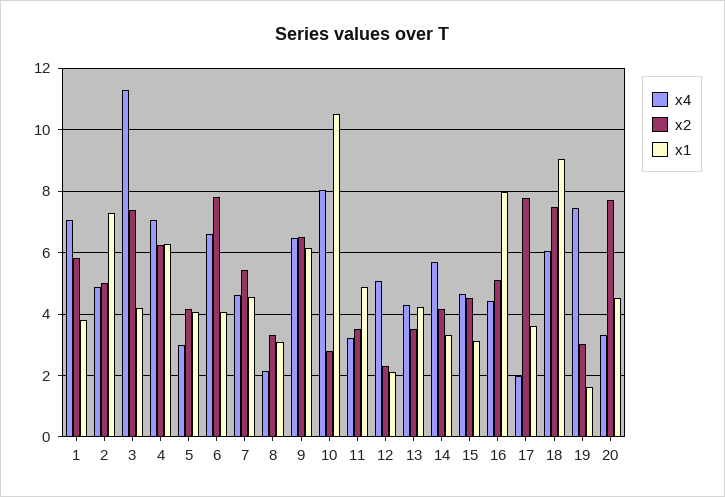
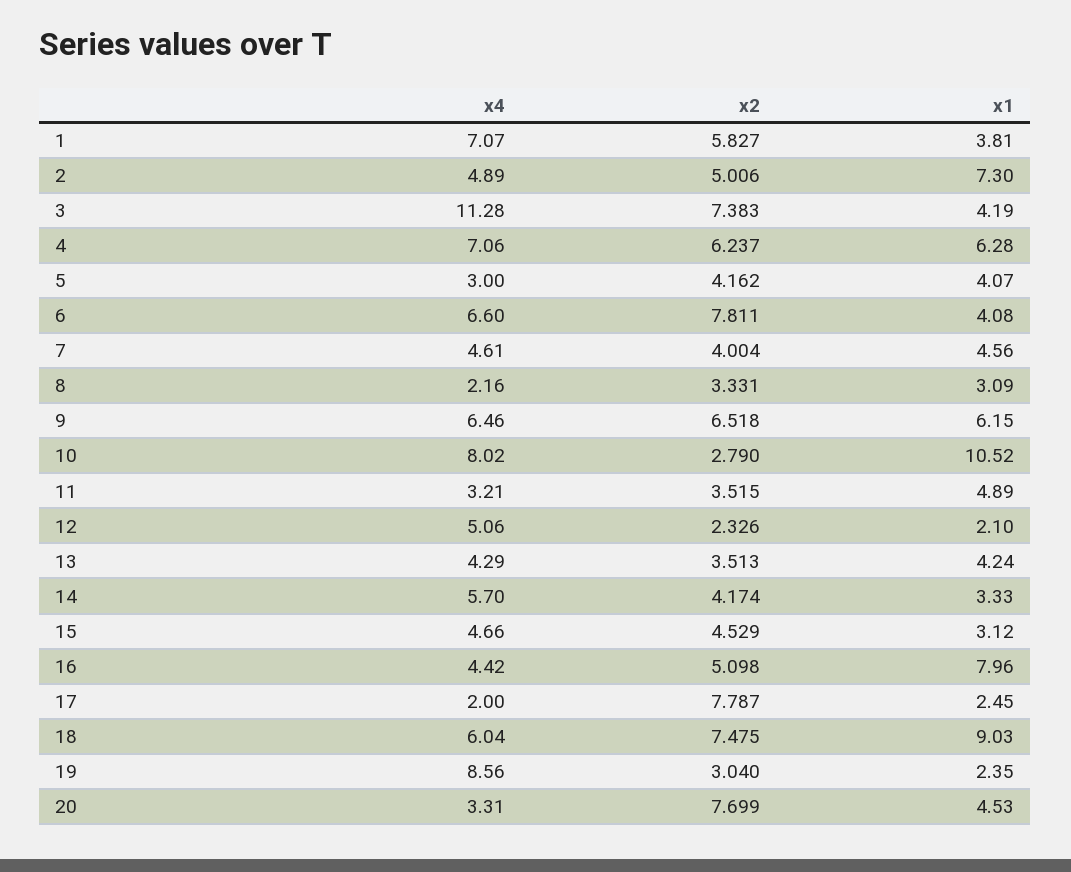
  {
    "x4": {
      "1": 7.07,
      "2": 4.89,
      "3": 11.28,
      "4": 7.06,
      "5": 3,
      "6": 6.6,
      "7": 4.61,
      "8": 2.16,
      "9": 6.46,
      "10": 8.02,
      "11": 3.21,
      "12": 5.06,
      "13": 4.29,
      "14": 5.7,
      "15": 4.66,
      "16": 4.42,
      "17": 2,
      "18": 6.04,
-     "19": 7.4,
+     "19": 8.56,
      "20": 3.31
    },
    "x2": {
      "1": 5.827,
      "2": 5.006,
      "3": 7.383,
      "4": 6.237,
      "5": 4.162,
      "6": 7.811,
-     "7": 5.4,
+     "7": 4.004,
      "8": 3.331,
      "9": 6.518,
      "10": 2.79,
      "11": 3.515,
      "12": 2.326,
      "13": 3.513,
      "14": 4.174,
      "15": 4.529,
      "16": 5.098,
      "17": 7.787,
      "18": 7.475,
      "19": 3.04,
      "20": 7.699
    },
    "x1": {
      "1": 3.81,
      "2": 7.3,
      "3": 4.19,
      "4": 6.28,
      "5": 4.07,
      "6": 4.08,
      "7": 4.56,
      "8": 3.09,
      "9": 6.15,
      "10": 10.52,
      "11": 4.89,
      "12": 2.1,
      "13": 4.24,
      "14": 3.33,
      "15": 3.12,
      "16": 7.96,
-     "17": 3.6,
+     "17": 2.45,
      "18": 9.03,
-     "19": 1.6,
+     "19": 2.35,
      "20": 4.53
    }
  }

